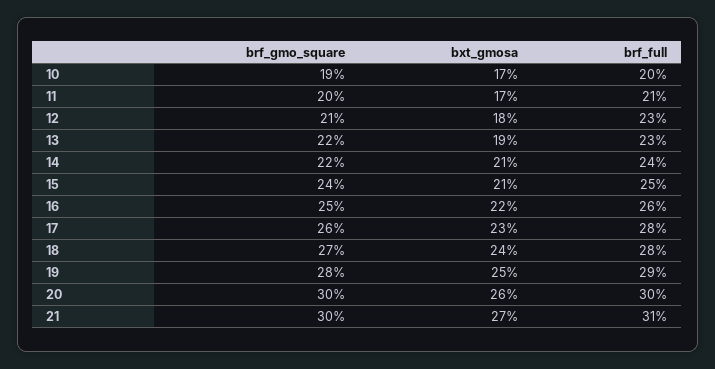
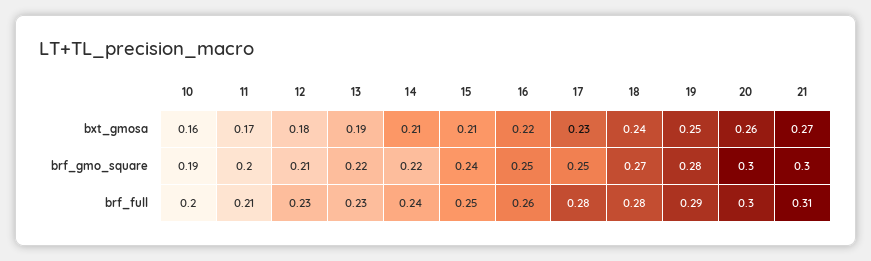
  {
    "brf_gmo_square": {
      "10": 0.19,
      "11": 0.2,
      "12": 0.21,
      "13": 0.22,
      "14": 0.22,
      "15": 0.24,
      "16": 0.25,
-     "17": 0.26,
+     "17": 0.25,
      "18": 0.27,
      "19": 0.28,
      "20": 0.3,
      "21": 0.3
    },
    "bxt_gmosa": {
-     "10": 0.17,
+     "10": 0.16,
      "11": 0.17,
      "12": 0.18,
      "13": 0.19,
      "14": 0.21,
      "15": 0.21,
      "16": 0.22,
      "17": 0.23,
      "18": 0.24,
      "19": 0.25,
      "20": 0.26,
      "21": 0.27
    },
    "brf_full": {
      "10": 0.2,
      "11": 0.21,
      "12": 0.23,
      "13": 0.23,
      "14": 0.24,
      "15": 0.25,
      "16": 0.26,
      "17": 0.28,
      "18": 0.28,
      "19": 0.29,
      "20": 0.3,
      "21": 0.31
    }
  }

